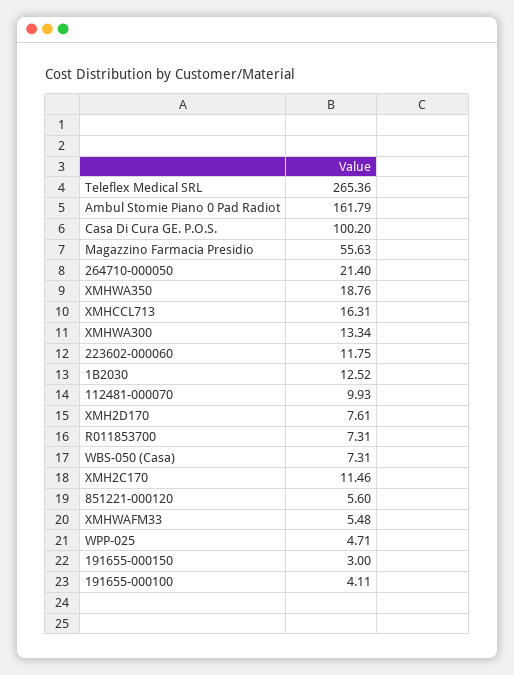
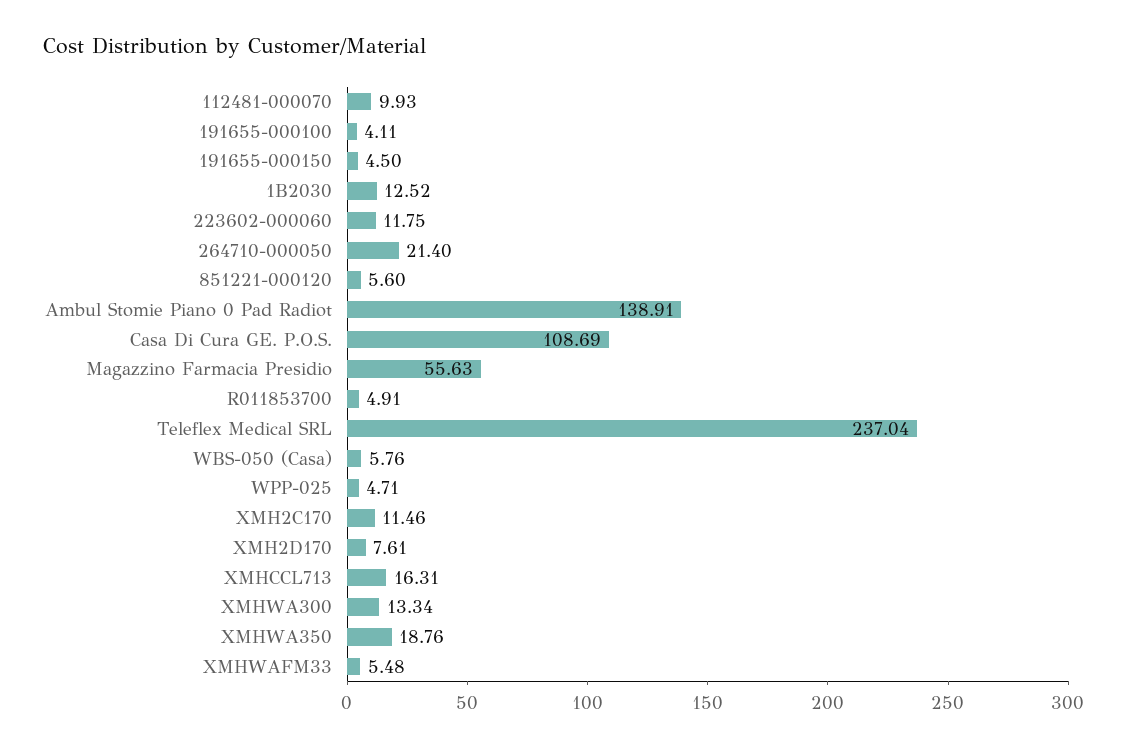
  {
-   "Teleflex Medical SRL": 265.36,
+   "Teleflex Medical SRL": 237.04,
-   "Ambul Stomie Piano 0 Pad Radiot": 161.79,
+   "Ambul Stomie Piano 0 Pad Radiot": 138.91,
-   "Casa Di Cura GE. P.O.S.": 100.2,
+   "Casa Di Cura GE. P.O.S.": 108.69,
    "Magazzino Farmacia Presidio": 55.63,
    "264710-000050": 21.4,
    "XMHWA350": 18.76,
    "XMHCCL713": 16.31,
    "XMHWA300": 13.34,
    "223602-000060": 11.75,
    "1B2030": 12.52,
    "112481-000070": 9.93,
    "XMH2D170": 7.61,
-   "R011853700": 7.31,
+   "R011853700": 4.91,
-   "WBS-050 (Casa)": 7.31,
+   "WBS-050 (Casa)": 5.76,
    "XMH2C170": 11.46,
    "851221-000120": 5.6,
    "XMHWAFM33": 5.48,
    "WPP-025": 4.71,
-   "191655-000150": 3,
+   "191655-000150": 4.5,
    "191655-000100": 4.11
  }

